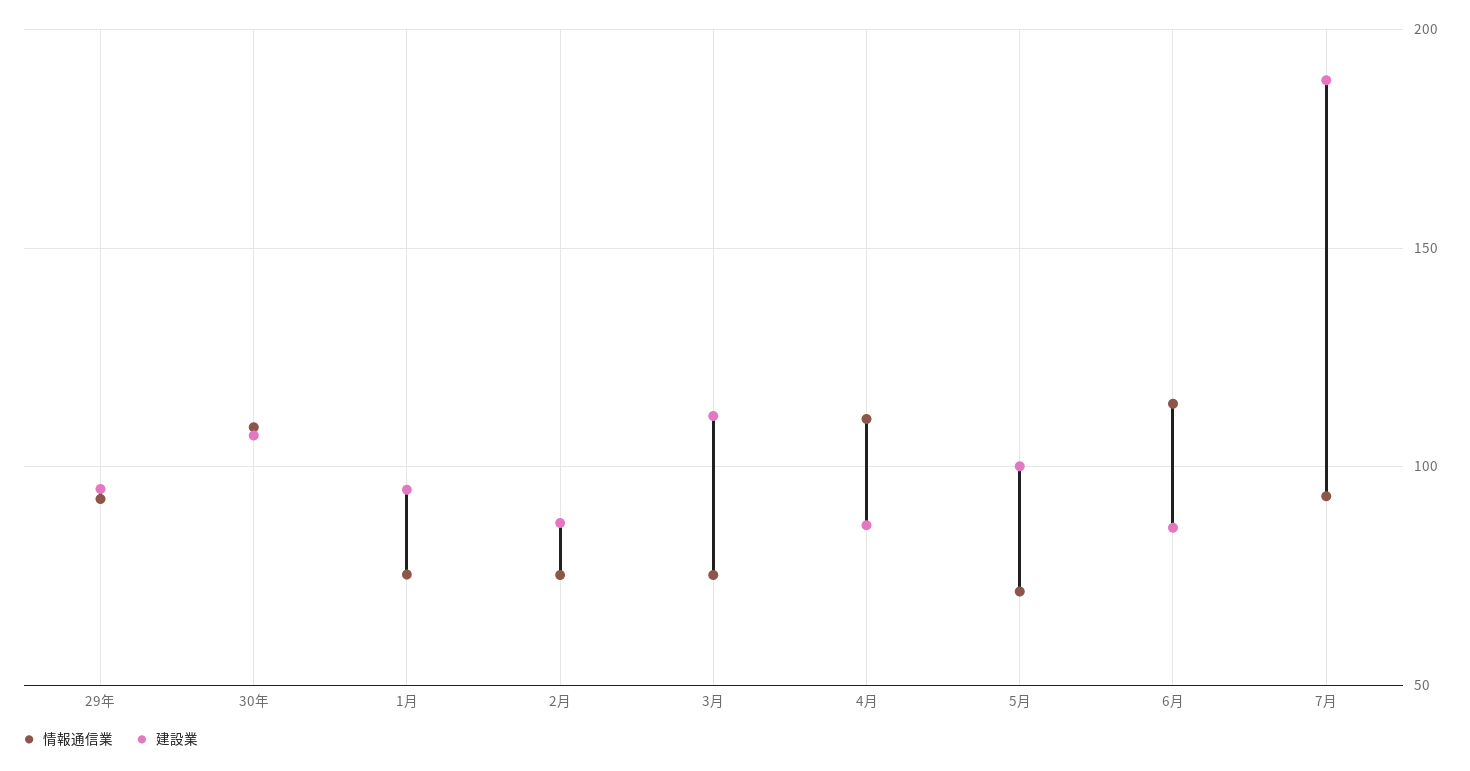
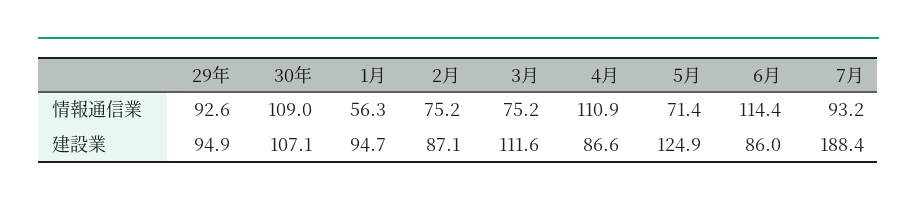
  {
    "情報通信業": {
      "29年": 92.6,
      "30年": 109,
-     "1月": 75,
+     "1月": 56.3,
      "2月": 75.2,
      "3月": 75.2,
      "4月": 110.9,
      "5月": 71.4,
      "6月": 114.4,
      "7月": 93.2
    },
    "建設業": {
      "29年": 94.9,
      "30年": 107.1,
      "1月": 94.7,
      "2月": 87.1,
      "3月": 111.6,
      "4月": 86.6,
-     "5月": 100,
+     "5月": 124.9,
      "6月": 86,
      "7月": 188.4
    }
  }

